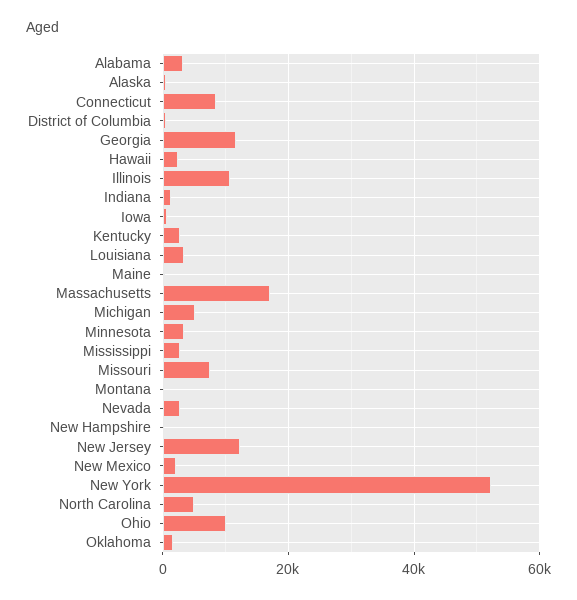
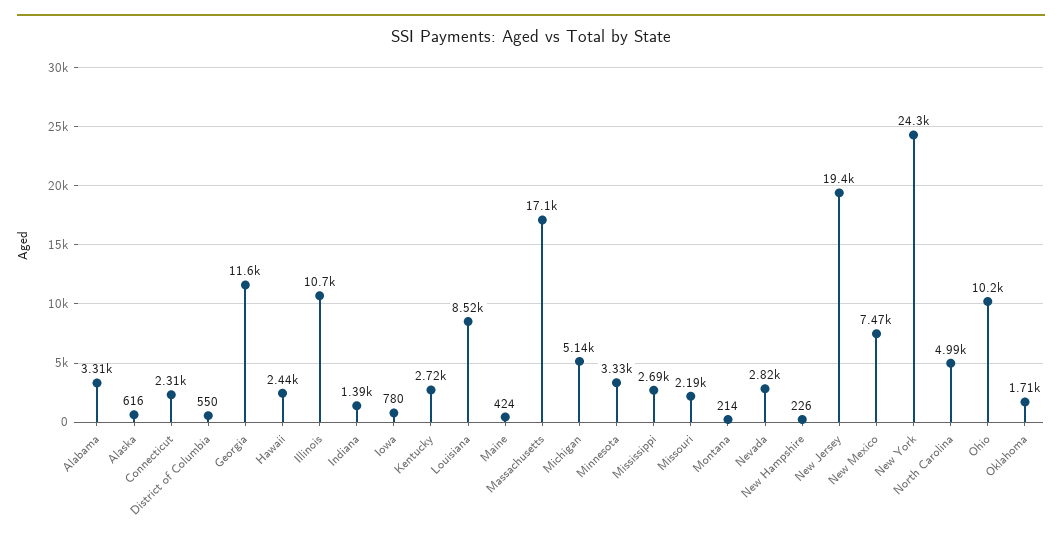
  {
    "Alabama": 3310,
    "Alaska": 616,
-   "Connecticut": 8000,
+   "Connecticut": 2310,
    "District of Columbia": 550,
    "Georgia": 11600,
    "Hawaii": 2440,
    "Illinois": 10700,
    "Indiana": 1390,
    "Iowa": 780,
    "Kentucky": 2720,
-   "Louisiana": 4000,
+   "Louisiana": 8520,
    "Maine": 424,
    "Massachusetts": 17100,
    "Michigan": 5140,
    "Minnesota": 3330,
    "Mississippi": 2690,
-   "Missouri": 8000,
+   "Missouri": 2190,
    "Montana": 214,
    "Nevada": 2820,
    "New Hampshire": 226,
-   "New Jersey": 12000,
+   "New Jersey": 19400,
-   "New Mexico": 2000,
+   "New Mexico": 7470,
-   "New York": 52000,
+   "New York": 24300,
    "North Carolina": 4990,
    "Ohio": 10200,
    "Oklahoma": 1710
  }

